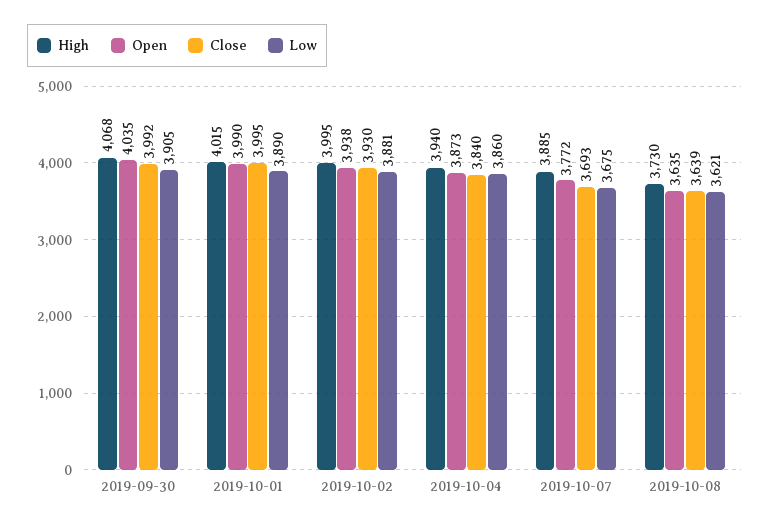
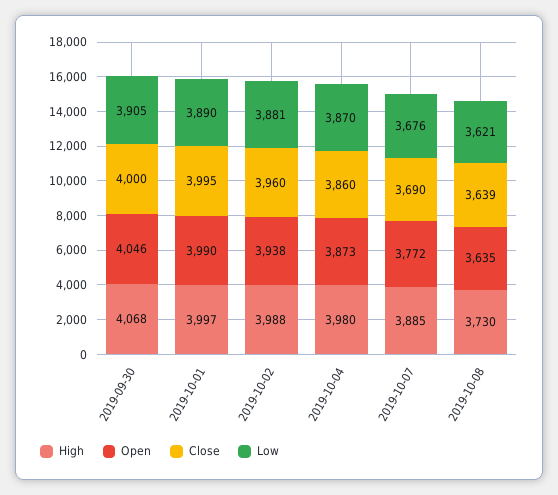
  {
    "High": {
      "2019-09-30": 4068,
-     "2019-10-01": 4015,
+     "2019-10-01": 3997,
-     "2019-10-02": 3995,
+     "2019-10-02": 3988,
-     "2019-10-04": 3940,
+     "2019-10-04": 3980,
      "2019-10-07": 3885,
      "2019-10-08": 3730
    },
    "Open": {
-     "2019-09-30": 4035,
+     "2019-09-30": 4046,
      "2019-10-01": 3990,
      "2019-10-02": 3938,
      "2019-10-04": 3873,
      "2019-10-07": 3772,
      "2019-10-08": 3635
    },
    "Close": {
-     "2019-09-30": 3992,
+     "2019-09-30": 4000,
      "2019-10-01": 3995,
-     "2019-10-02": 3930,
+     "2019-10-02": 3960,
-     "2019-10-04": 3840,
+     "2019-10-04": 3860,
-     "2019-10-07": 3693,
+     "2019-10-07": 3690,
      "2019-10-08": 3639
    },
    "Low": {
      "2019-09-30": 3905,
      "2019-10-01": 3890,
      "2019-10-02": 3881,
-     "2019-10-04": 3860,
+     "2019-10-04": 3870,
-     "2019-10-07": 3675,
+     "2019-10-07": 3676,
      "2019-10-08": 3621
    }
  }

